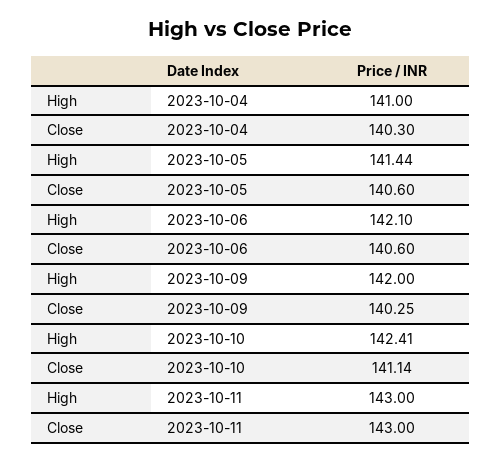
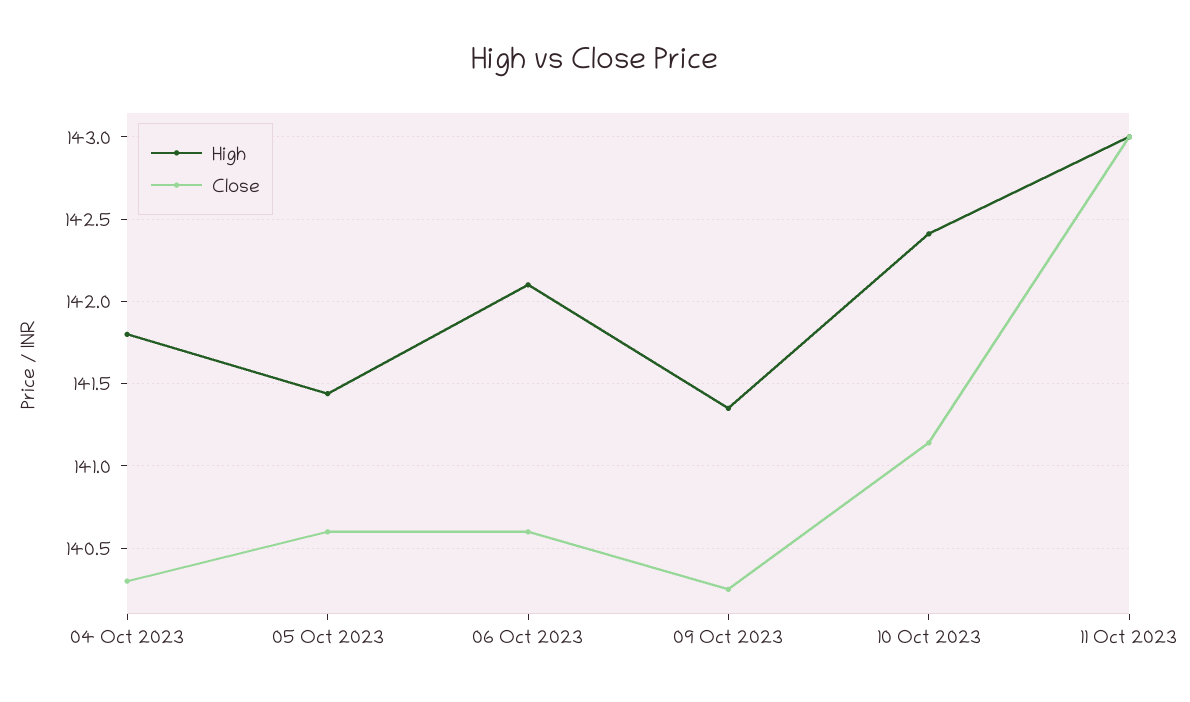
  {
    "High": {
-     "2023-10-04": 141,
+     "2023-10-04": 141.8,
      "2023-10-05": 141.44,
      "2023-10-06": 142.1,
-     "2023-10-09": 142,
+     "2023-10-09": 141.35,
      "2023-10-10": 142.41,
      "2023-10-11": 143
    },
    "Close": {
      "2023-10-04": 140.3,
      "2023-10-05": 140.6,
      "2023-10-06": 140.6,
      "2023-10-09": 140.25,
      "2023-10-10": 141.14,
      "2023-10-11": 143
    }
  }

